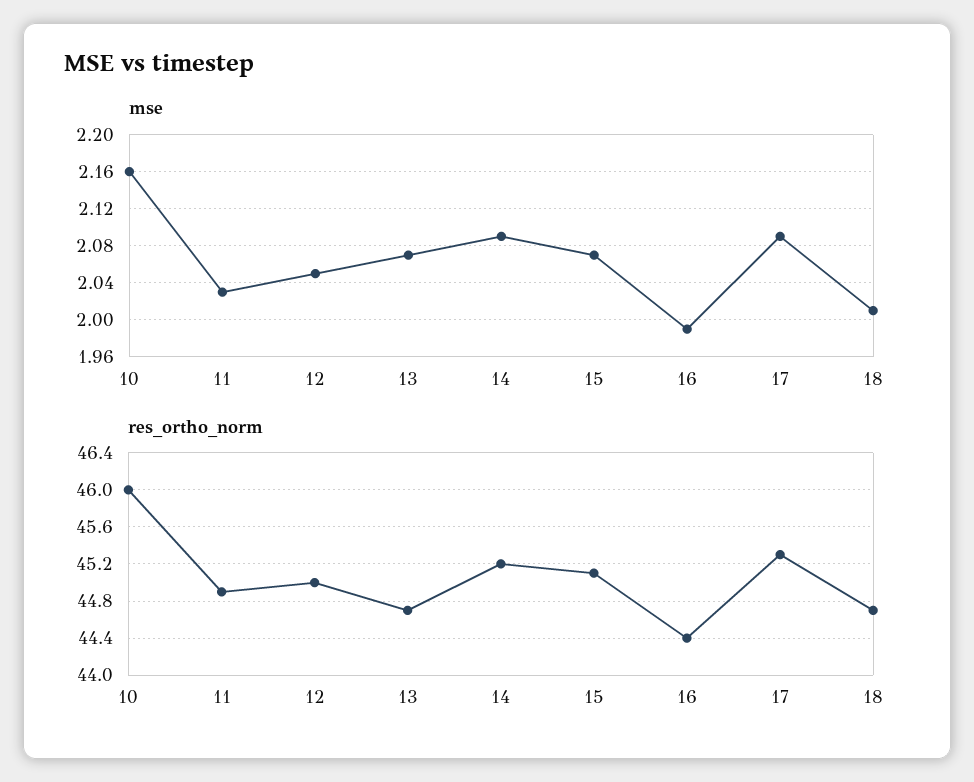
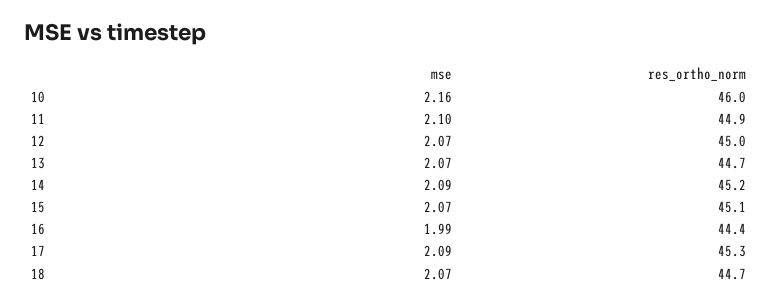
  {
    "mse": {
      "10": 2.16,
-     "11": 2.03,
+     "11": 2.1,
-     "12": 2.05,
+     "12": 2.07,
      "13": 2.07,
      "14": 2.09,
      "15": 2.07,
      "16": 1.99,
      "17": 2.09,
-     "18": 2.01
+     "18": 2.07
    },
    "res_ortho_norm": {
      "10": 46,
      "11": 44.9,
      "12": 45,
      "13": 44.7,
      "14": 45.2,
      "15": 45.1,
      "16": 44.4,
      "17": 45.3,
      "18": 44.7
    }
  }

